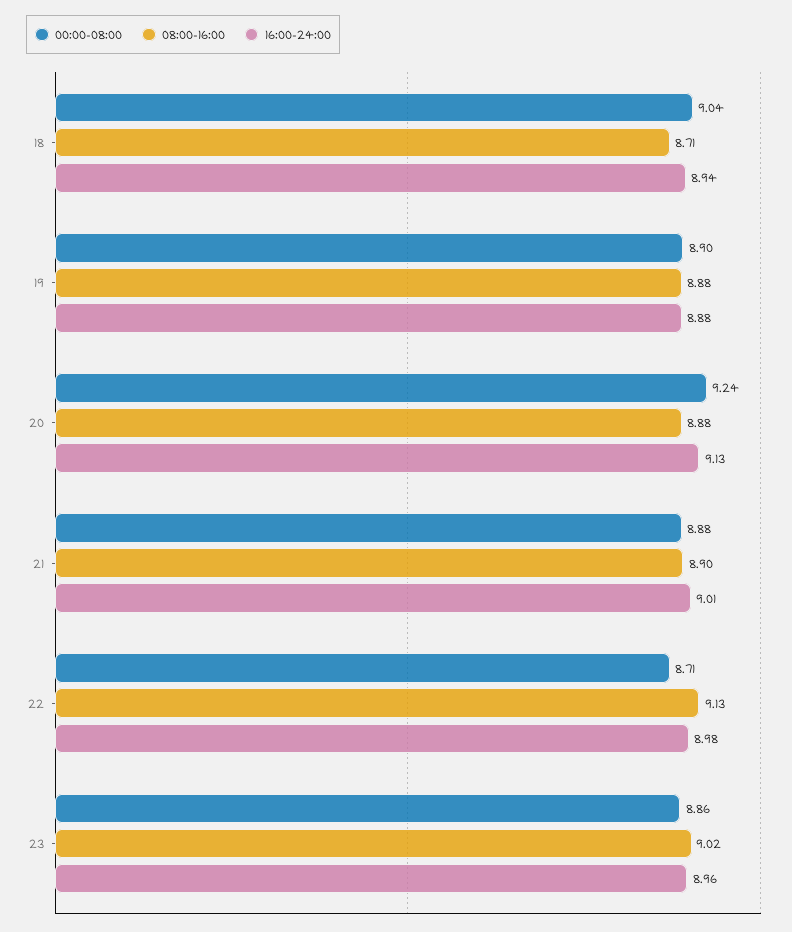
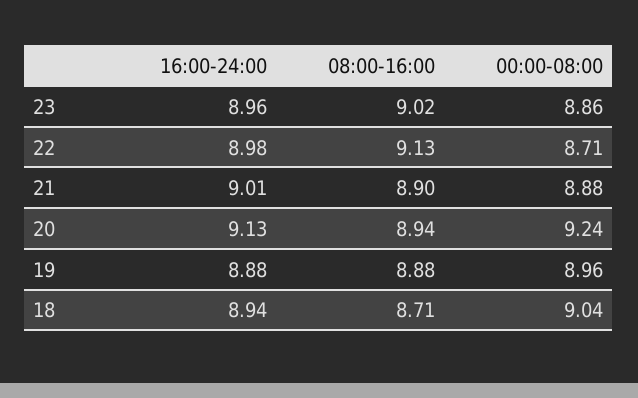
  {
    "00:00-08:00": {
      "18": 9.04,
-     "19": 8.9,
+     "19": 8.96,
      "20": 9.24,
      "21": 8.88,
      "22": 8.71,
      "23": 8.86
    },
    "08:00-16:00": {
      "18": 8.71,
      "19": 8.88,
-     "20": 8.88,
+     "20": 8.94,
      "21": 8.9,
      "22": 9.13,
      "23": 9.02
    },
    "16:00-24:00": {
      "18": 8.94,
      "19": 8.88,
      "20": 9.13,
      "21": 9.01,
      "22": 8.98,
      "23": 8.96
    }
  }

